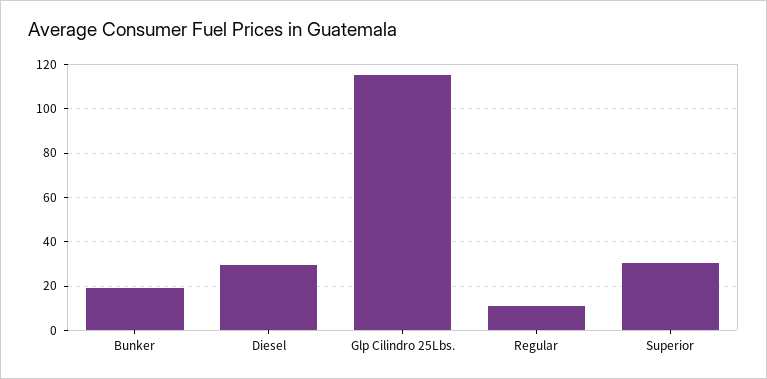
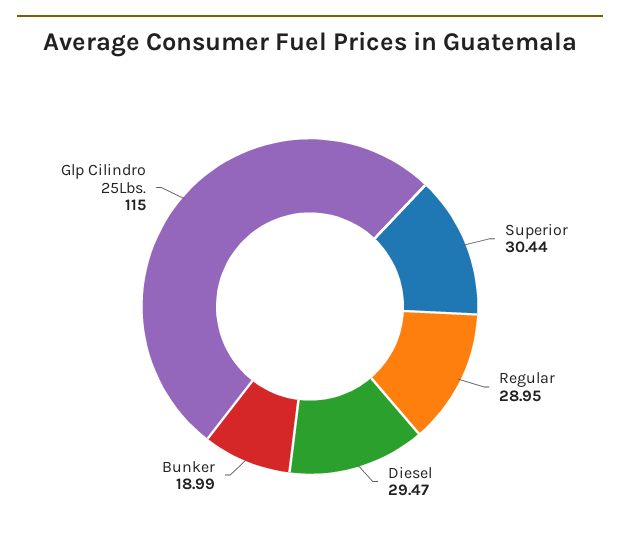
  {
    "Bunker": 18.99,
    "Diesel": 29.47,
    "Glp Cilindro 25Lbs.": 115,
-   "Regular": 10,
+   "Regular": 28.95,
    "Superior": 30.44
  }

